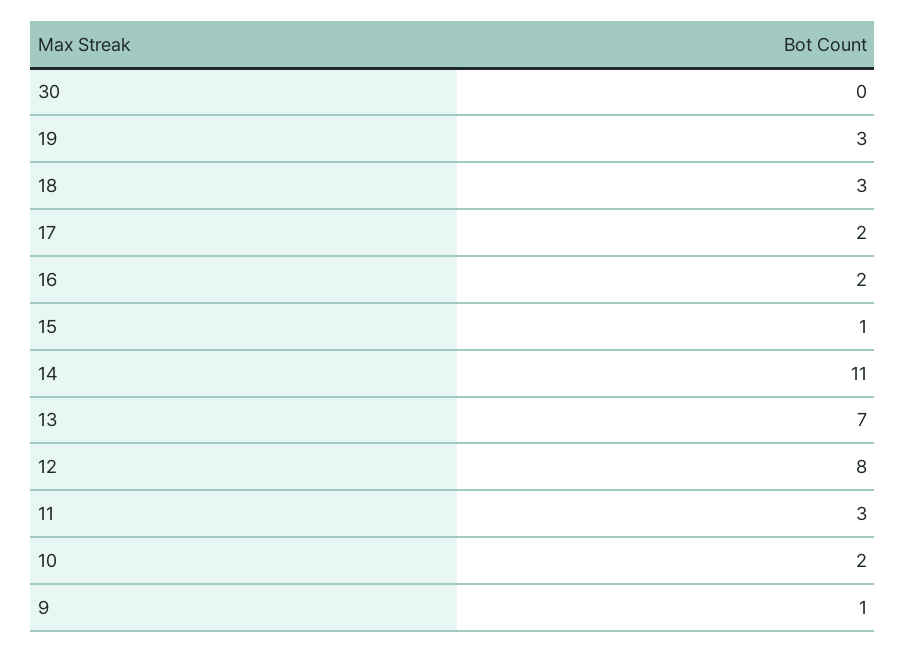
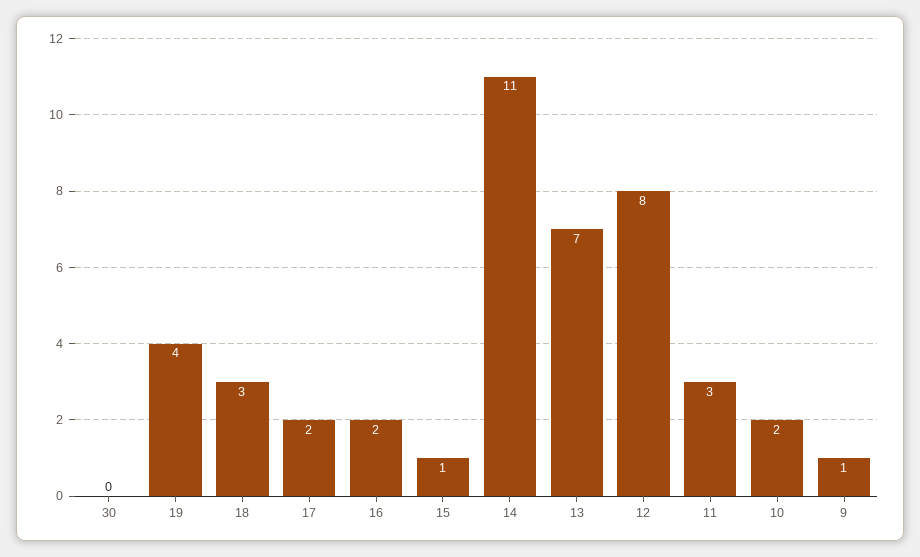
  {
    "30": 0,
-   "19": 3,
+   "19": 4,
    "18": 3,
    "17": 2,
    "16": 2,
    "15": 1,
    "14": 11,
    "13": 7,
    "12": 8,
    "11": 3,
    "10": 2,
    "9": 1
  }

